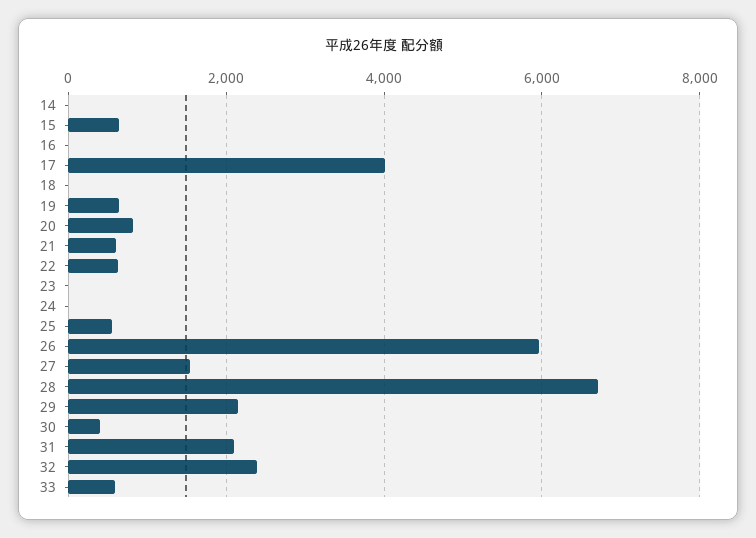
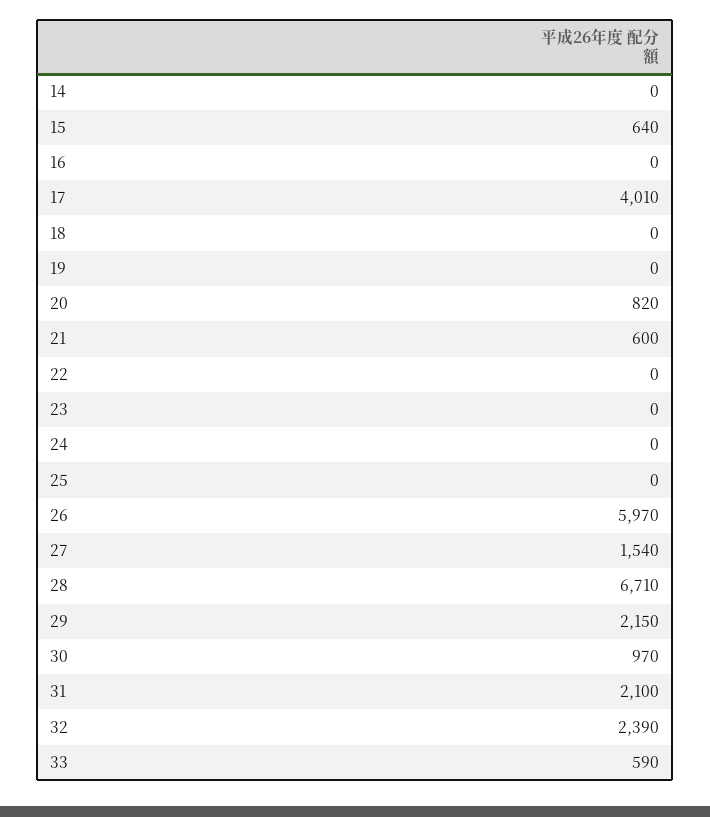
  {
    "14": 0,
    "15": 640,
    "16": 0,
    "17": 4010,
    "18": 0,
-   "19": 600,
+   "19": 0,
    "20": 820,
    "21": 600,
-   "22": 600,
+   "22": 0,
    "23": 0,
    "24": 0,
-   "25": 600,
+   "25": 0,
    "26": 5970,
    "27": 1540,
    "28": 6710,
    "29": 2150,
-   "30": 400,
+   "30": 970,
    "31": 2100,
    "32": 2390,
    "33": 590
  }

